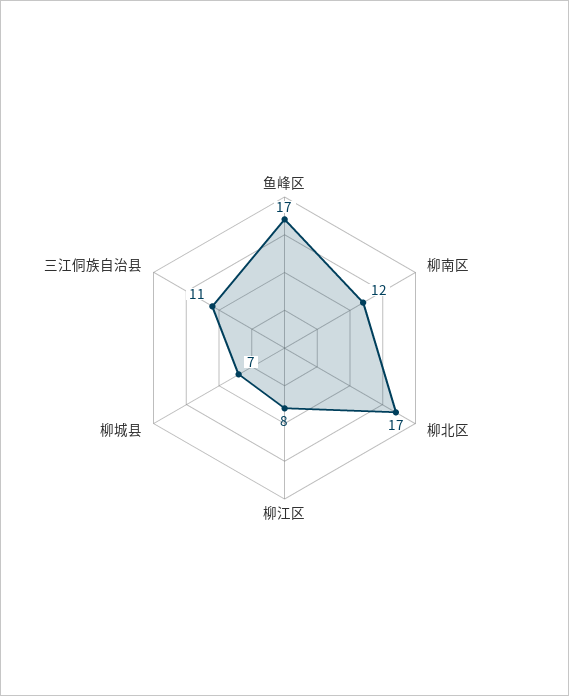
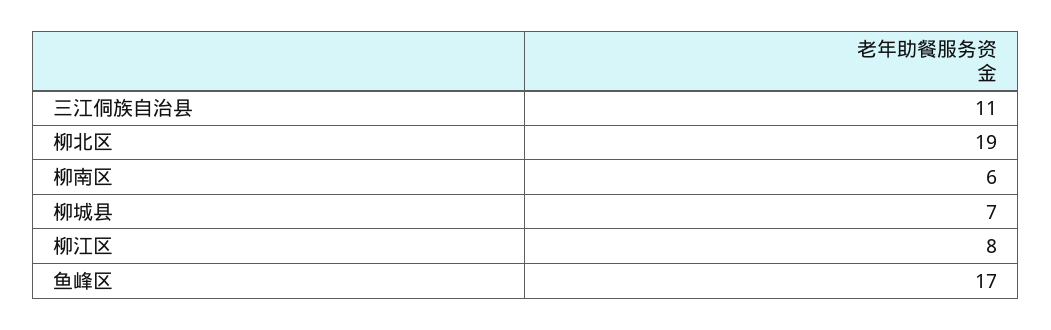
  {
    "鱼峰区": 17,
-   "柳南区": 12,
+   "柳南区": 6,
-   "柳北区": 17,
+   "柳北区": 19,
    "柳江区": 8,
    "柳城县": 7,
    "三江侗族自治县": 11
  }

